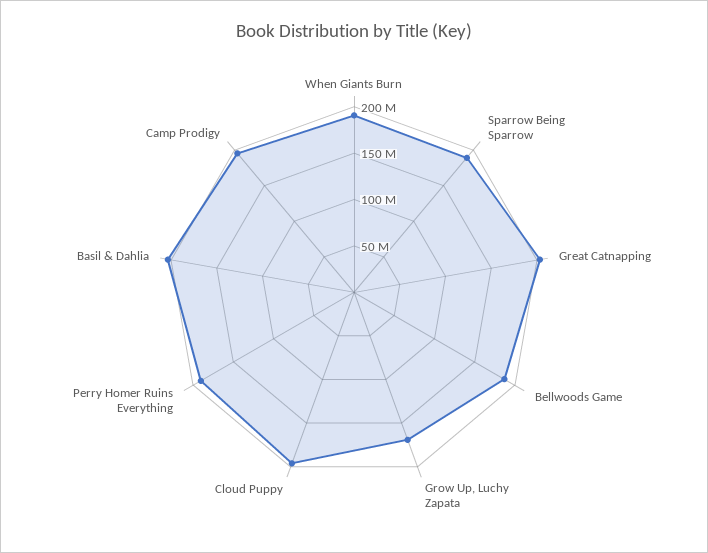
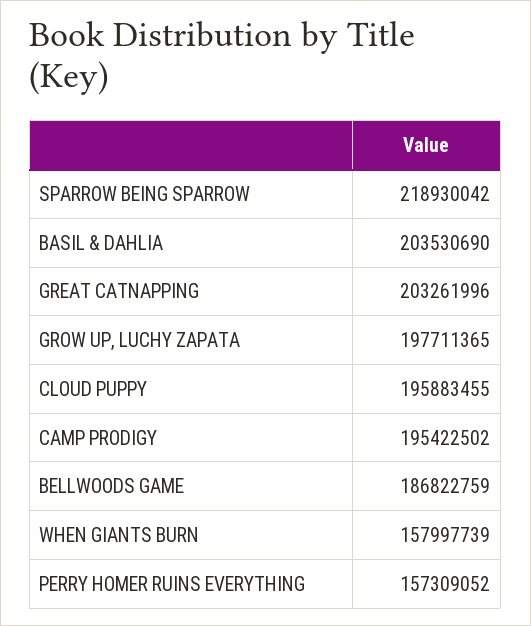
  {
-   "When Giants Burn": 190000000,
+   "When Giants Burn": 157997739,
-   "Sparrow Being Sparrow": 190000000,
+   "Sparrow Being Sparrow": 218930042,
    "Great Catnapping": 203261996,
    "Bellwoods Game": 186822759,
-   "Grow Up, Luchy Zapata": 170000000,
+   "Grow Up, Luchy Zapata": 197711365,
    "Cloud Puppy": 195883455,
-   "Perry Homer Ruins Everything": 190000000,
+   "Perry Homer Ruins Everything": 157309052,
    "Basil & Dahlia": 203530690,
    "Camp Prodigy": 195422502
  }

